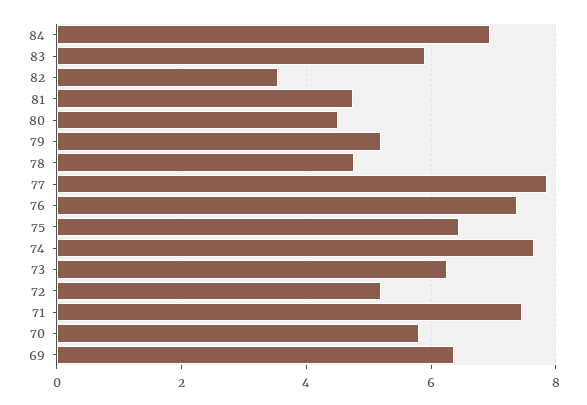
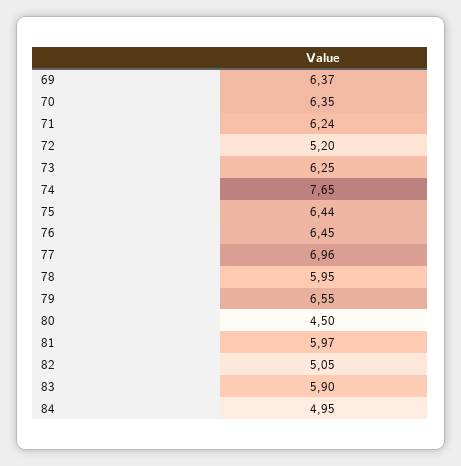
  {
-   "84": 7,
+   "84": 4.95,
    "83": 5.9,
-   "82": 3.6,
+   "82": 5.05,
-   "81": 4.8,
+   "81": 5.97,
    "80": 4.5,
-   "79": 5.2,
+   "79": 6.55,
-   "78": 4.8,
+   "78": 5.95,
-   "77": 7.8,
+   "77": 6.96,
-   "76": 7.4,
+   "76": 6.45,
    "75": 6.44,
    "74": 7.65,
    "73": 6.25,
    "72": 5.2,
-   "71": 7.4,
+   "71": 6.24,
-   "70": 5.8,
+   "70": 6.35,
    "69": 6.37
  }

